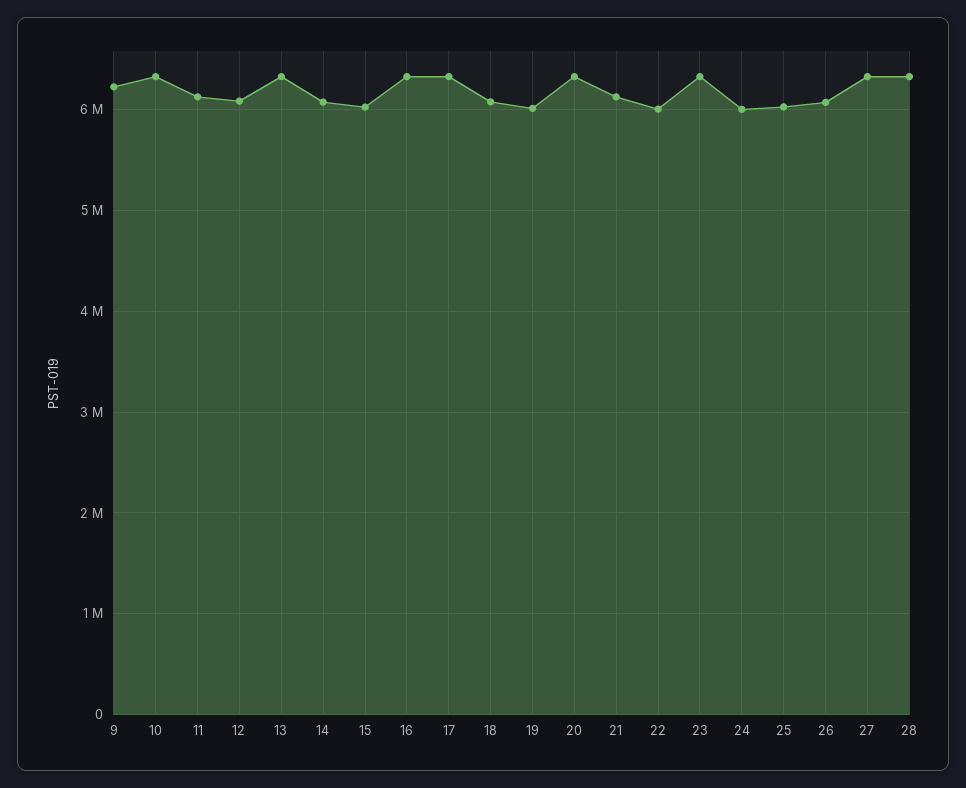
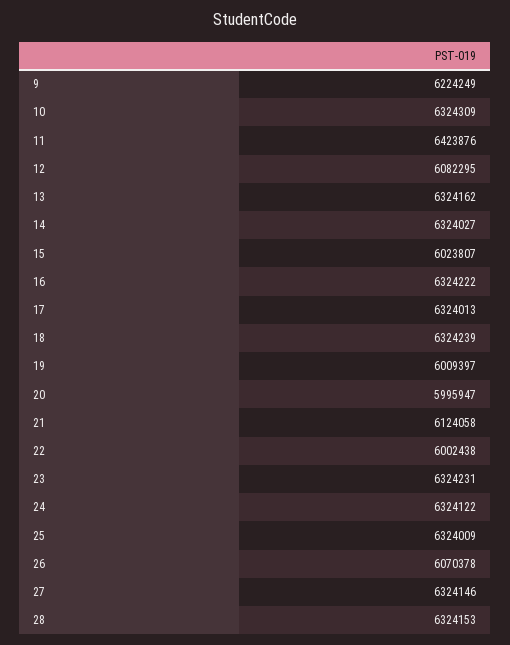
  {
    "9": 6224249,
    "10": 6324309,
-   "11": 6100000,
+   "11": 6423876,
    "12": 6082295,
    "13": 6324162,
-   "14": 6100000,
+   "14": 6324027,
    "15": 6023807,
    "16": 6324222,
    "17": 6324013,
-   "18": 6100000,
+   "18": 6324239,
    "19": 6009397,
-   "20": 6300000,
+   "20": 5995947,
    "21": 6124058,
    "22": 6002438,
    "23": 6324231,
-   "24": 6000000,
+   "24": 6324122,
-   "25": 6000000,
+   "25": 6324009,
    "26": 6070378,
    "27": 6324146,
    "28": 6324153
  }

